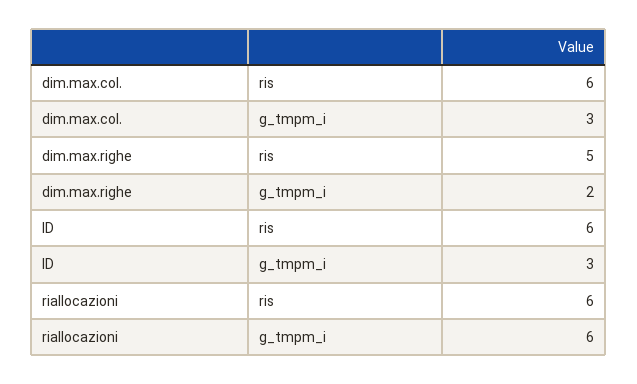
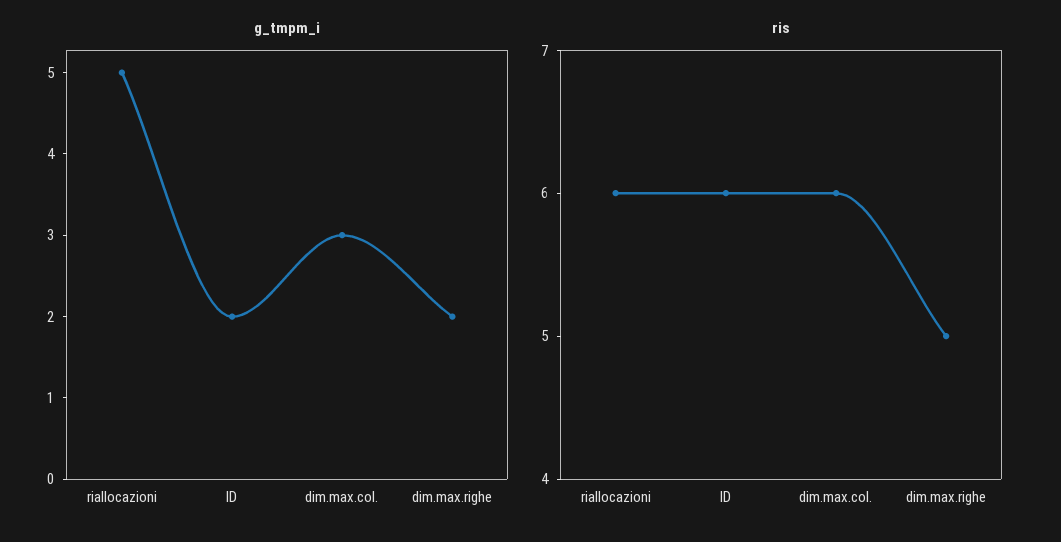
  {
    "ris": {
      "dim.max.col.": 6,
      "dim.max.righe": 5,
      "ID": 6,
      "riallocazioni": 6
    },
    "g_tmpm_i": {
      "dim.max.col.": 3,
      "dim.max.righe": 2,
-     "ID": 3,
+     "ID": 2,
-     "riallocazioni": 6
+     "riallocazioni": 5
    }
  }

